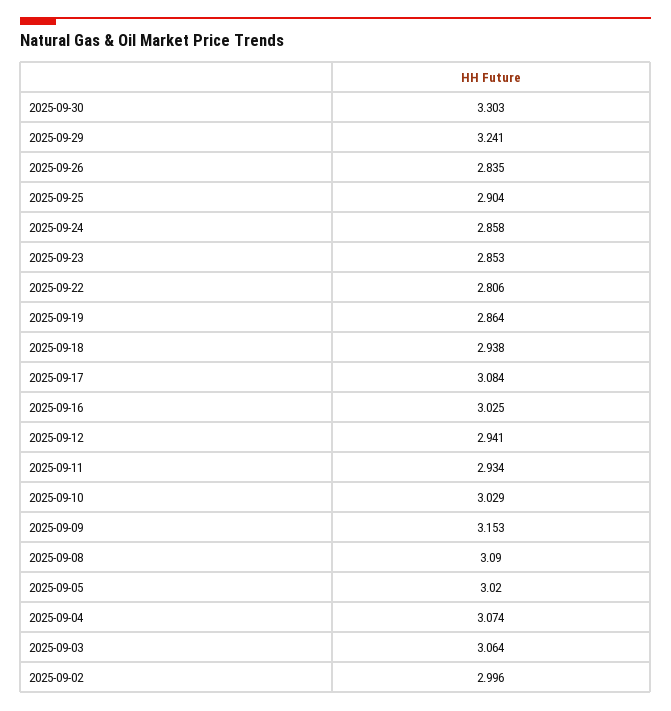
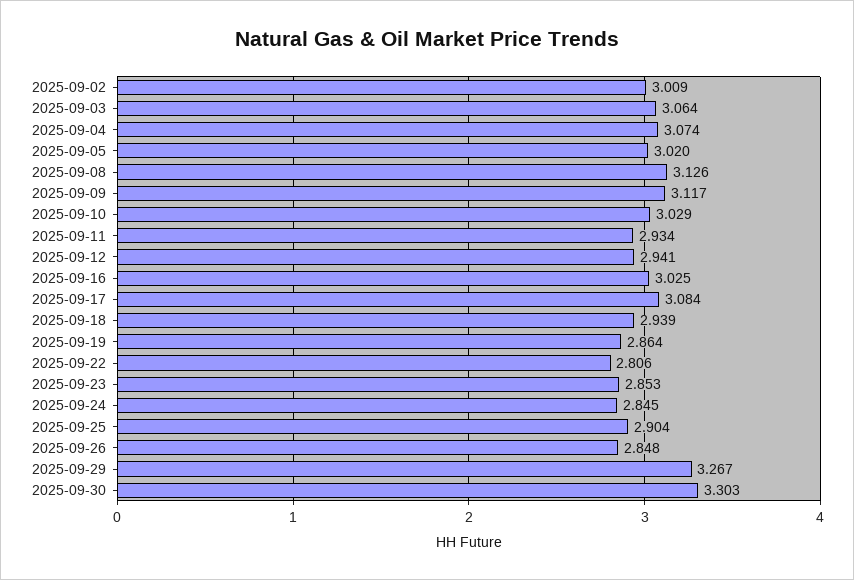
  {
    "2025-09-30": 3.303,
-   "2025-09-29": 3.241,
+   "2025-09-29": 3.267,
-   "2025-09-26": 2.835,
+   "2025-09-26": 2.848,
    "2025-09-25": 2.904,
-   "2025-09-24": 2.858,
+   "2025-09-24": 2.845,
    "2025-09-23": 2.853,
    "2025-09-22": 2.806,
    "2025-09-19": 2.864,
-   "2025-09-18": 2.938,
+   "2025-09-18": 2.939,
    "2025-09-17": 3.084,
    "2025-09-16": 3.025,
    "2025-09-12": 2.941,
    "2025-09-11": 2.934,
    "2025-09-10": 3.029,
-   "2025-09-09": 3.153,
+   "2025-09-09": 3.117,
-   "2025-09-08": 3.09,
+   "2025-09-08": 3.126,
    "2025-09-05": 3.02,
    "2025-09-04": 3.074,
    "2025-09-03": 3.064,
-   "2025-09-02": 2.996
+   "2025-09-02": 3.009
  }

